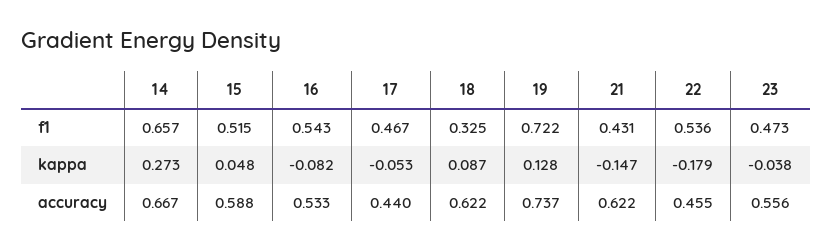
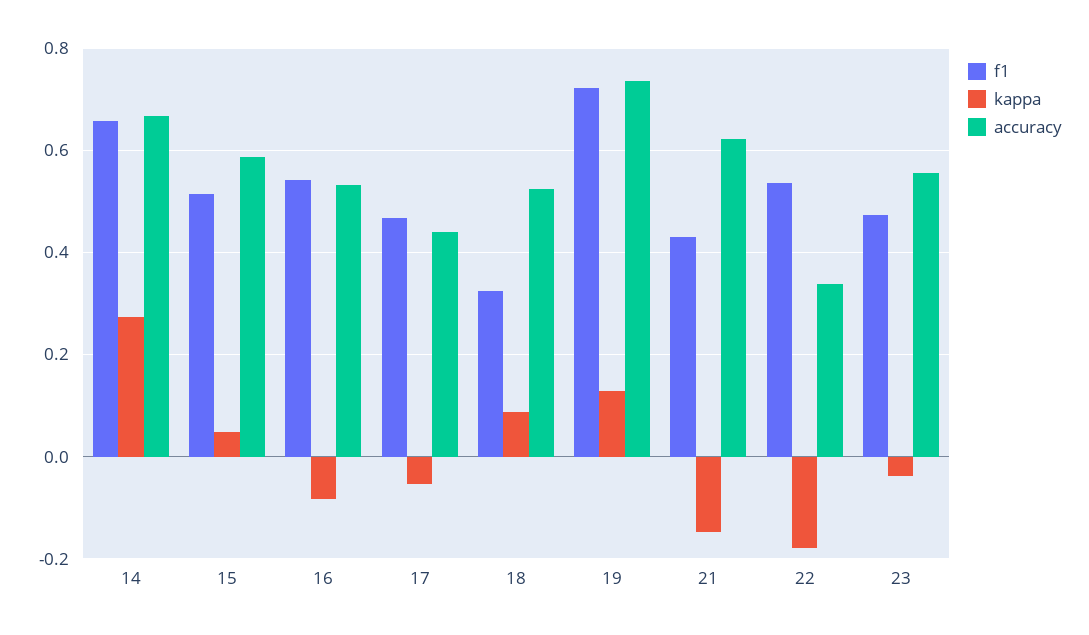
  {
    "f1": {
      "14": 0.657,
      "15": 0.515,
      "16": 0.543,
      "17": 0.467,
      "18": 0.325,
      "19": 0.722,
      "21": 0.431,
      "22": 0.536,
      "23": 0.473
    },
    "kappa": {
      "14": 0.273,
      "15": 0.048,
      "16": -0.082,
      "17": -0.053,
      "18": 0.087,
      "19": 0.128,
      "21": -0.147,
      "22": -0.179,
      "23": -0.038
    },
    "accuracy": {
      "14": 0.667,
      "15": 0.588,
      "16": 0.533,
      "17": 0.44,
-     "18": 0.622,
+     "18": 0.52,
      "19": 0.737,
      "21": 0.622,
-     "22": 0.455,
+     "22": 0.34,
      "23": 0.556
    }
  }

